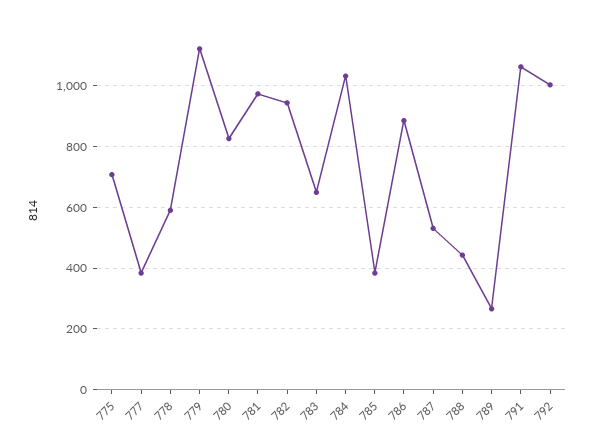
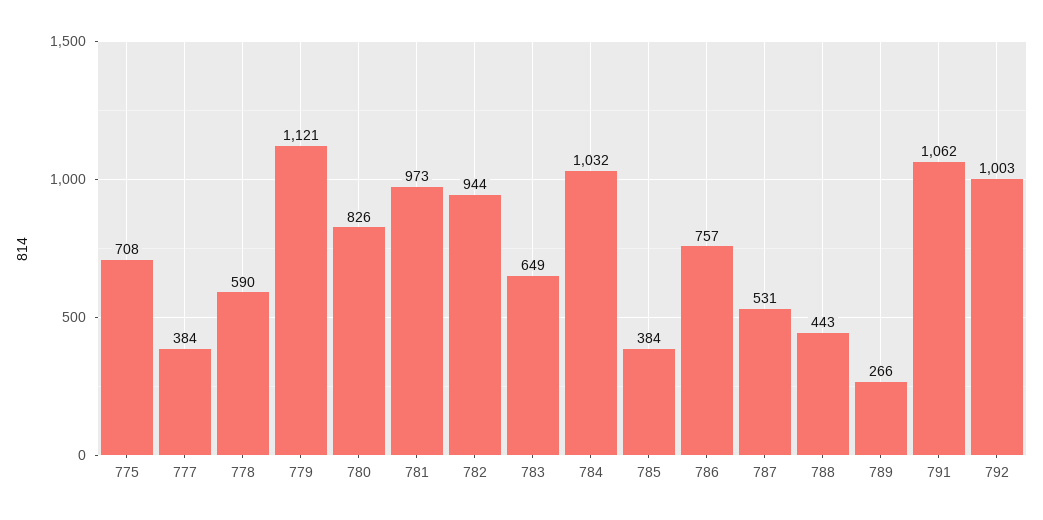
  {
    "775": 708,
    "777": 384,
    "778": 590,
    "779": 1121,
    "780": 826,
    "781": 973,
    "782": 944,
    "783": 649,
    "784": 1032,
    "785": 384,
-   "786": 880,
+   "786": 757,
    "787": 531,
    "788": 443,
    "789": 266,
    "791": 1062,
    "792": 1003
  }

